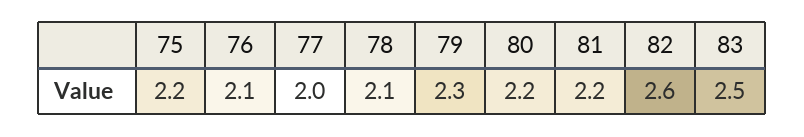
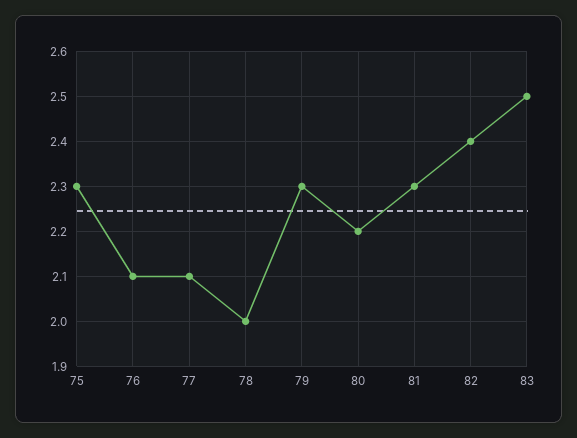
  {
-   "75": 2.2,
+   "75": 2.3,
    "76": 2.1,
-   "77": 2,
+   "77": 2.1,
-   "78": 2.1,
+   "78": 2,
    "79": 2.3,
    "80": 2.2,
-   "81": 2.2,
+   "81": 2.3,
-   "82": 2.6,
+   "82": 2.4,
    "83": 2.5
  }

